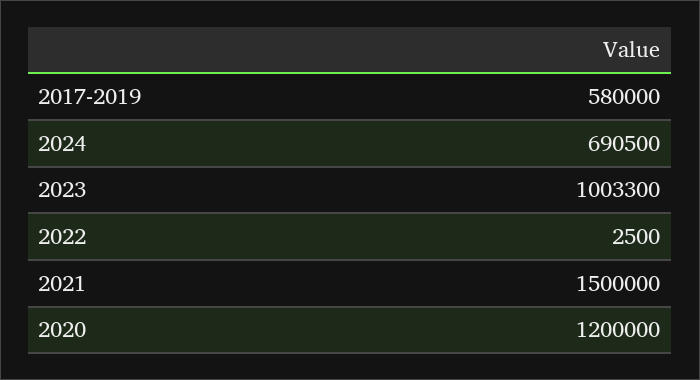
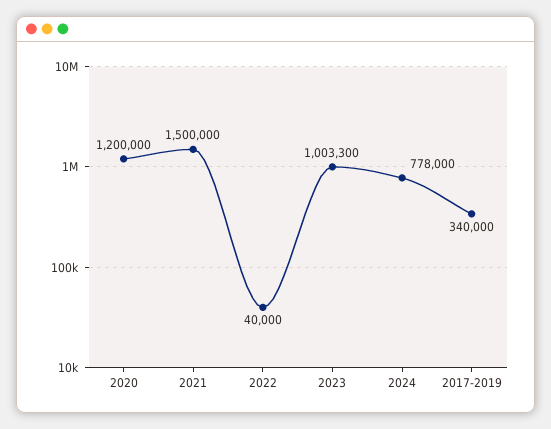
  {
-   "2017-2019": 580000,
+   "2017-2019": 340000,
-   "2024": 690500,
+   "2024": 778000,
    "2023": 1003300,
-   "2022": 2500,
+   "2022": 40000,
    "2021": 1500000,
    "2020": 1200000
  }

